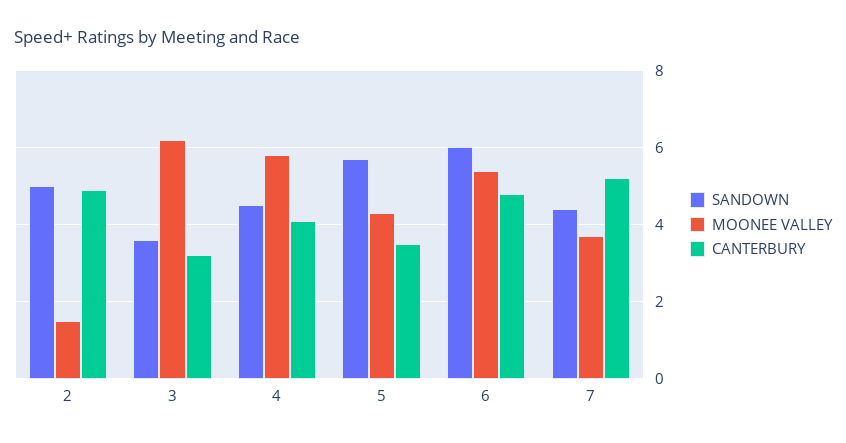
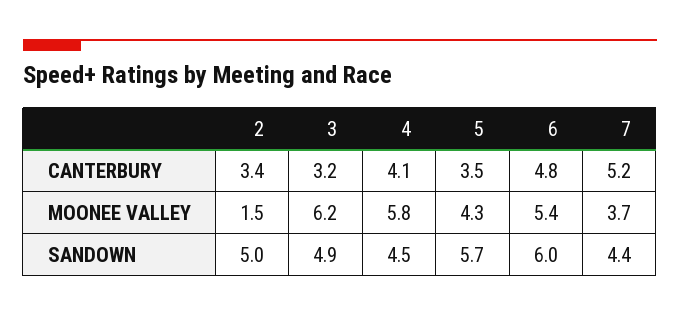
  {
    "SANDOWN": {
      "2": 5,
-     "3": 3.5,
+     "3": 4.9,
      "4": 4.5,
      "5": 5.7,
      "6": 6,
      "7": 4.4
    },
    "MOONEE VALLEY": {
      "2": 1.5,
      "3": 6.2,
      "4": 5.8,
      "5": 4.3,
      "6": 5.4,
      "7": 3.7
    },
    "CANTERBURY": {
-     "2": 5,
+     "2": 3.4,
      "3": 3.2,
      "4": 4.1,
      "5": 3.5,
      "6": 4.8,
      "7": 5.2
    }
  }

